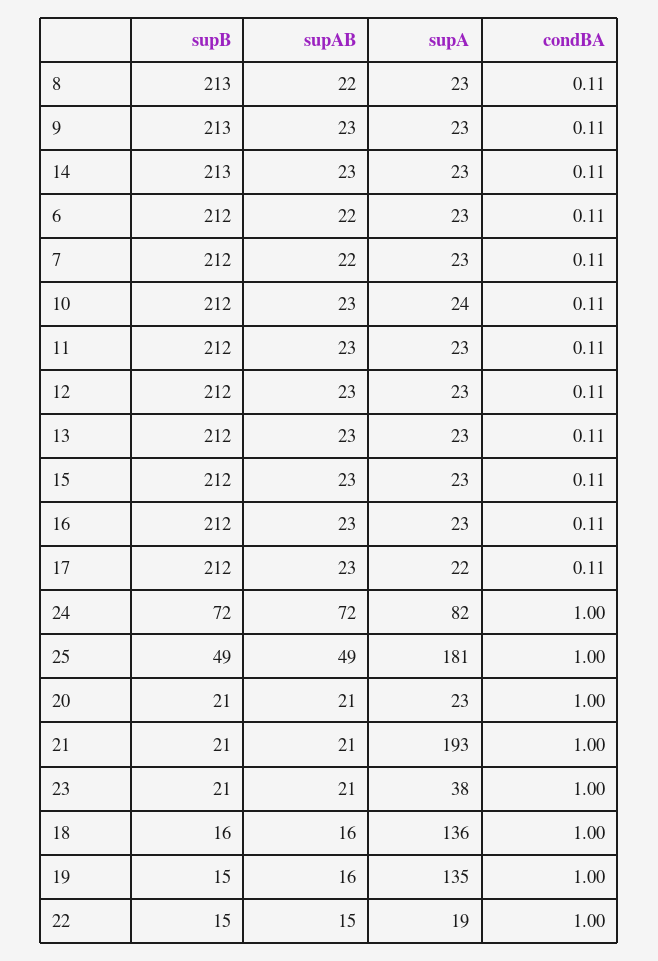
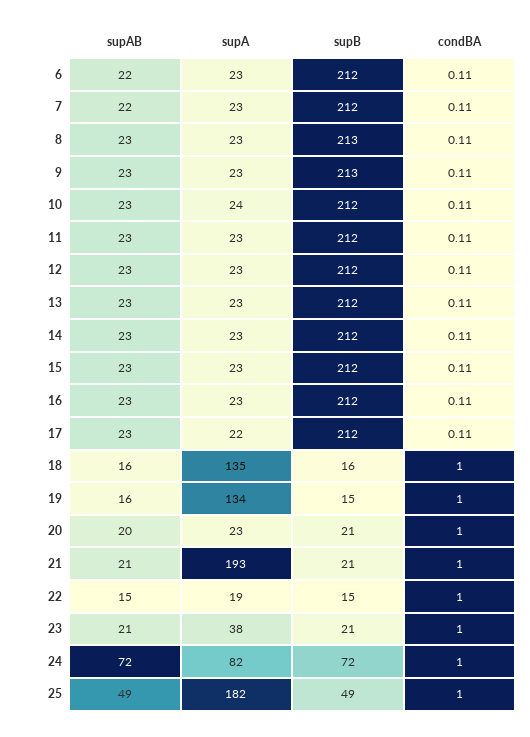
  {
    "supB": {
      "8": 213,
      "9": 213,
-     "14": 213,
+     "14": 212,
      "6": 212,
      "7": 212,
      "10": 212,
      "11": 212,
      "12": 212,
      "13": 212,
      "15": 212,
      "16": 212,
      "17": 212,
      "24": 72,
      "25": 49,
      "20": 21,
      "21": 21,
      "23": 21,
      "18": 16,
      "19": 15,
      "22": 15
    },
    "supAB": {
-     "8": 22,
+     "8": 23,
      "9": 23,
      "14": 23,
      "6": 22,
      "7": 22,
      "10": 23,
      "11": 23,
      "12": 23,
      "13": 23,
      "15": 23,
      "16": 23,
      "17": 23,
      "24": 72,
      "25": 49,
-     "20": 21,
+     "20": 20,
      "21": 21,
      "23": 21,
      "18": 16,
      "19": 16,
      "22": 15
    },
    "supA": {
      "8": 23,
      "9": 23,
      "14": 23,
      "6": 23,
      "7": 23,
      "10": 24,
      "11": 23,
      "12": 23,
      "13": 23,
      "15": 23,
      "16": 23,
      "17": 22,
      "24": 82,
-     "25": 181,
+     "25": 182,
      "20": 23,
      "21": 193,
      "23": 38,
-     "18": 136,
+     "18": 135,
-     "19": 135,
+     "19": 134,
      "22": 19
    },
    "condBA": {
      "8": 0.11,
      "9": 0.11,
      "14": 0.11,
      "6": 0.11,
      "7": 0.11,
      "10": 0.11,
      "11": 0.11,
      "12": 0.11,
      "13": 0.11,
      "15": 0.11,
      "16": 0.11,
      "17": 0.11,
      "24": 1,
      "25": 1,
      "20": 1,
      "21": 1,
      "23": 1,
      "18": 1,
      "19": 1,
      "22": 1
    }
  }

